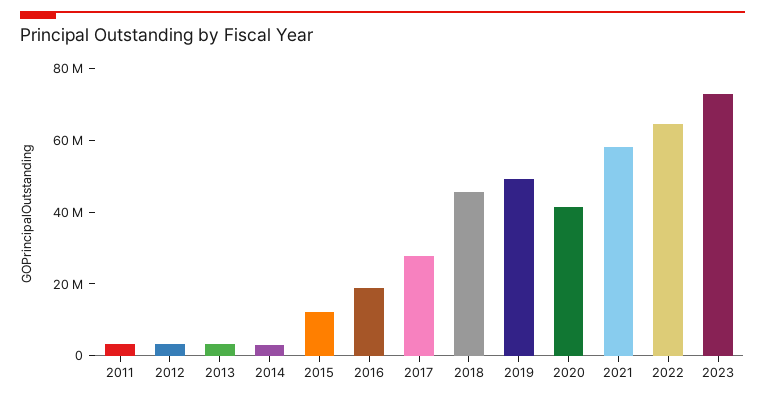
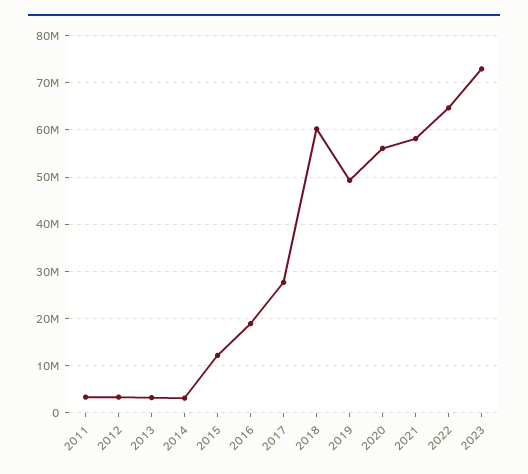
  {
    "2011": 4000000,
    "2012": 4000000,
    "2013": 4000000,
    "2014": 4000000,
    "2015": 12000000,
    "2016": 18000000,
    "2017": 28000000,
-   "2018": 45000000,
+   "2018": 60000000,
    "2019": 50000000,
-   "2020": 40000000,
+   "2020": 56000000,
    "2021": 58000000,
    "2022": 64000000,
    "2023": 72000000
  }

